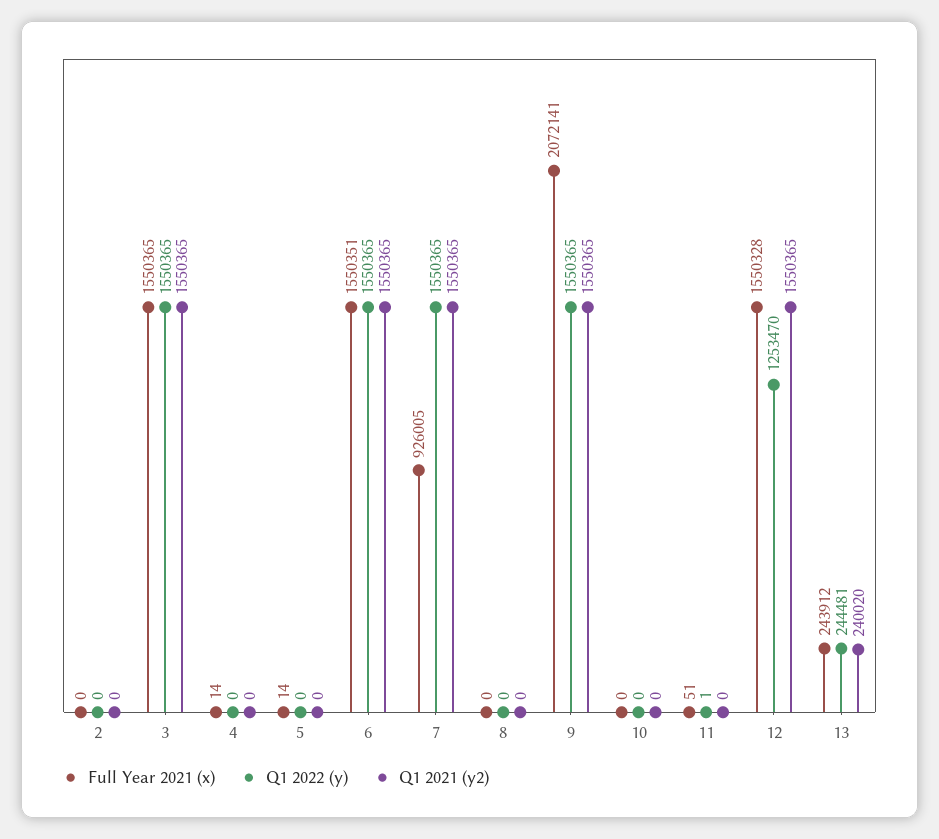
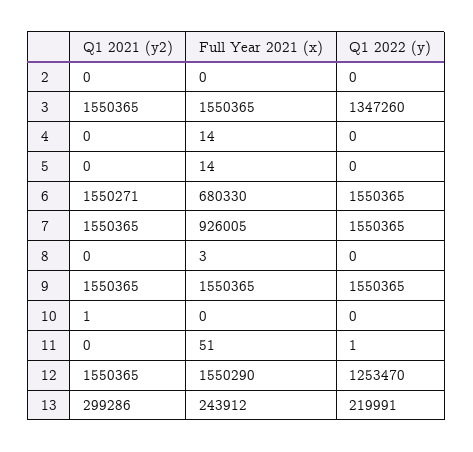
  {
    "Full Year 2021 (x)": {
      "2": 0,
      "3": 1550365,
      "4": 14,
      "5": 14,
-     "6": 1550351,
+     "6": 680330,
      "7": 926005,
-     "8": 0,
+     "8": 3,
-     "9": 2072141,
+     "9": 1550365,
      "10": 0,
      "11": 51,
-     "12": 1550328,
+     "12": 1550290,
      "13": 243912
    },
    "Q1 2022 (y)": {
      "2": 0,
-     "3": 1550365,
+     "3": 1347260,
      "4": 0,
      "5": 0,
      "6": 1550365,
      "7": 1550365,
      "8": 0,
      "9": 1550365,
      "10": 0,
      "11": 1,
      "12": 1253470,
-     "13": 244481
+     "13": 219991
    },
    "Q1 2021 (y2)": {
      "2": 0,
      "3": 1550365,
      "4": 0,
      "5": 0,
-     "6": 1550365,
+     "6": 1550271,
      "7": 1550365,
      "8": 0,
      "9": 1550365,
-     "10": 0,
+     "10": 1,
      "11": 0,
      "12": 1550365,
-     "13": 240020
+     "13": 299286
    }
  }

